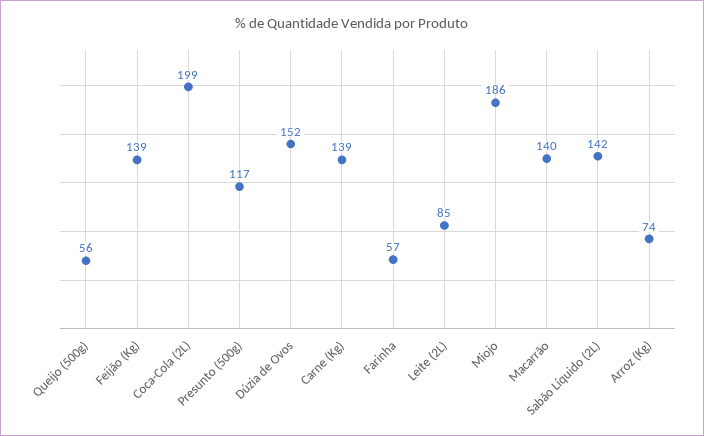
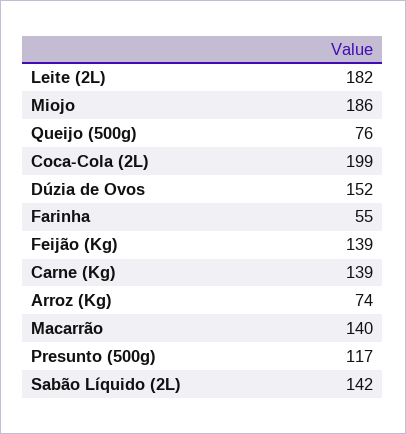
  {
-   "Queijo (500g)": 56,
+   "Queijo (500g)": 76,
    "Feijão (Kg)": 139,
    "Coca-Cola (2L)": 199,
    "Presunto (500g)": 117,
    "Dúzia de Ovos": 152,
    "Carne (Kg)": 139,
-   "Farinha": 57,
+   "Farinha": 55,
-   "Leite (2L)": 85,
+   "Leite (2L)": 182,
    "Miojo": 186,
    "Macarrão": 140,
    "Sabão Líquido (2L)": 142,
    "Arroz (Kg)": 74
  }

